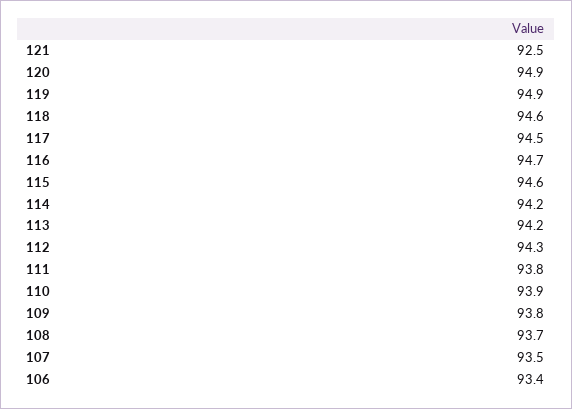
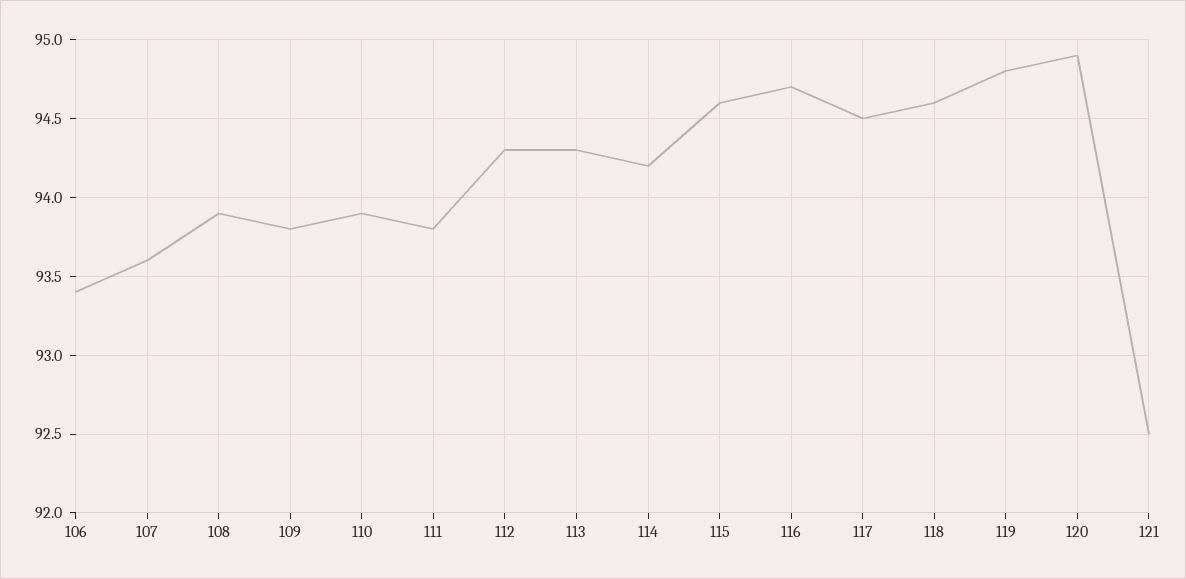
  {
    "121": 92.5,
    "120": 94.9,
-   "119": 94.9,
+   "119": 94.8,
    "118": 94.6,
    "117": 94.5,
    "116": 94.7,
    "115": 94.6,
    "114": 94.2,
-   "113": 94.2,
+   "113": 94.3,
    "112": 94.3,
    "111": 93.8,
    "110": 93.9,
    "109": 93.8,
-   "108": 93.7,
+   "108": 93.9,
-   "107": 93.5,
+   "107": 93.6,
    "106": 93.4
  }

